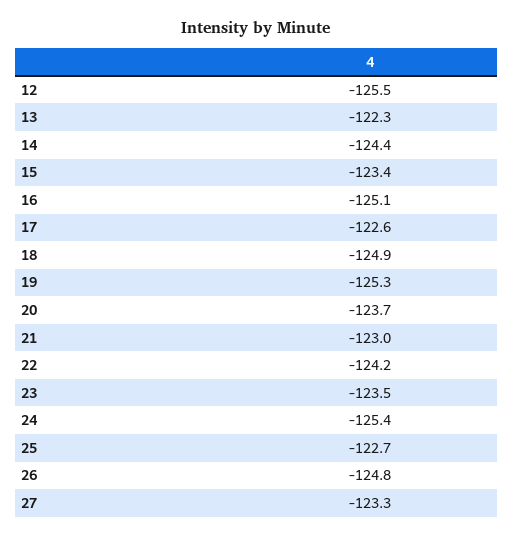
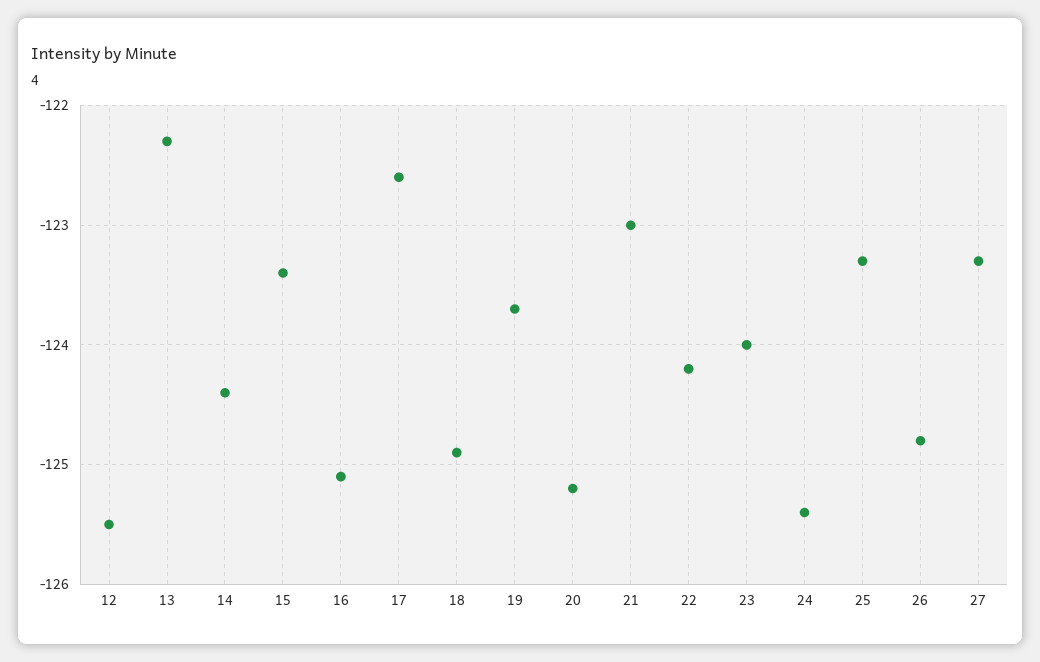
  {
    "12": -125.5,
    "13": -122.3,
    "14": -124.4,
    "15": -123.4,
    "16": -125.1,
    "17": -122.6,
    "18": -124.9,
-   "19": -125.3,
+   "19": -123.7,
-   "20": -123.7,
+   "20": -125.2,
    "21": -123,
    "22": -124.2,
-   "23": -123.5,
+   "23": -124,
    "24": -125.4,
-   "25": -122.7,
+   "25": -123.3,
    "26": -124.8,
    "27": -123.3
  }

